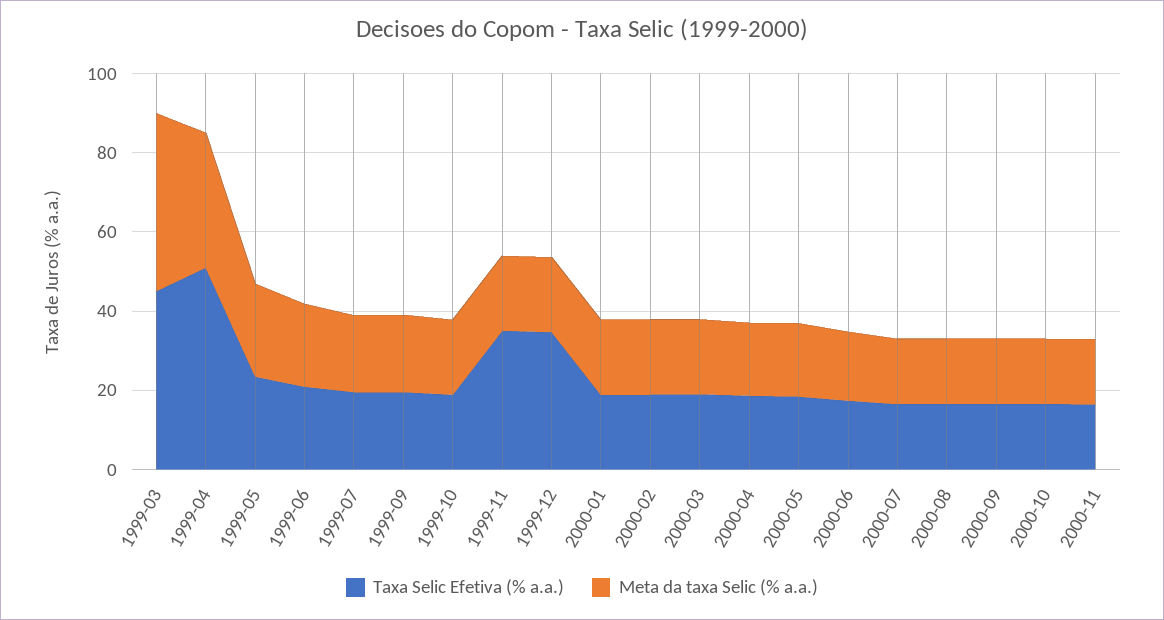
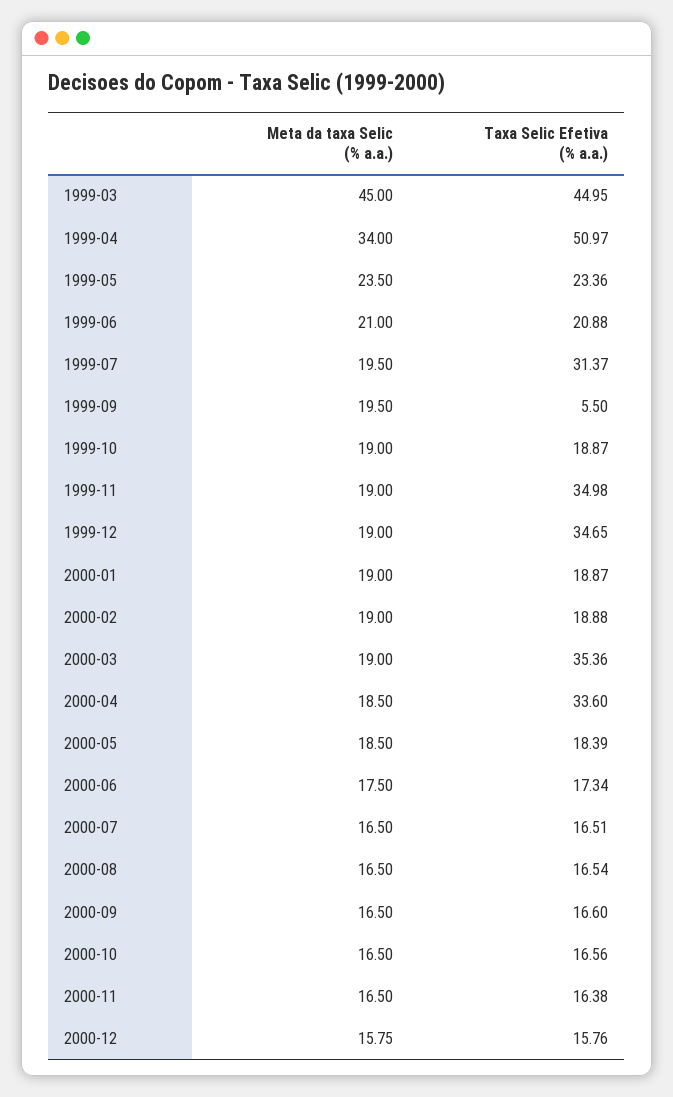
  {
    "Taxa Selic Efetiva (% a.a.)": {
      "1999-03": 44.95,
      "1999-04": 50.97,
      "1999-05": 23.36,
      "1999-06": 20.88,
-     "1999-07": 20,
+     "1999-07": 31.37,
-     "1999-09": 20,
+     "1999-09": 5.5,
      "1999-10": 18.87,
      "1999-11": 34.98,
      "1999-12": 34.65,
      "2000-01": 18.87,
      "2000-02": 18.88,
-     "2000-03": 20,
+     "2000-03": 35.36,
-     "2000-04": 20,
+     "2000-04": 33.6,
      "2000-05": 18.39,
      "2000-06": 17.34,
      "2000-07": 16.51,
      "2000-08": 16.54,
      "2000-09": 16.6,
      "2000-10": 16.56,
-     "2000-11": 16.38
+     "2000-11": 16.38,
+     "2000-12": 15.76
    },
    "Meta da taxa Selic (% a.a.)": {
      "1999-03": 45,
      "1999-04": 34,
      "1999-05": 23.5,
      "1999-06": 21,
      "1999-07": 19.5,
      "1999-09": 19.5,
      "1999-10": 19,
      "1999-11": 19,
      "1999-12": 19,
      "2000-01": 19,
      "2000-02": 19,
      "2000-03": 19,
      "2000-04": 18.5,
      "2000-05": 18.5,
      "2000-06": 17.5,
      "2000-07": 16.5,
      "2000-08": 16.5,
      "2000-09": 16.5,
      "2000-10": 16.5,
-     "2000-11": 16.5
+     "2000-11": 16.5,
+     "2000-12": 15.75
    }
  }

